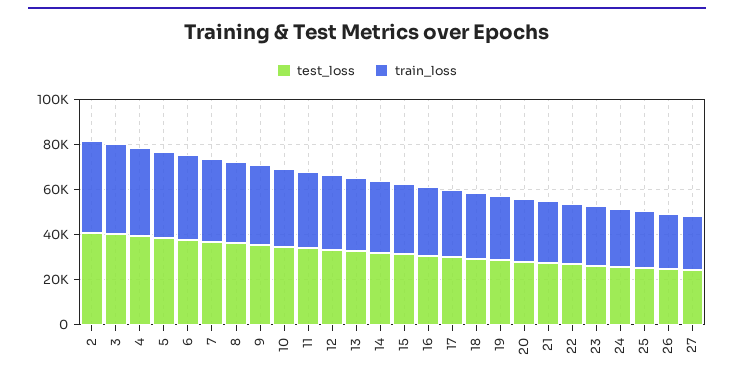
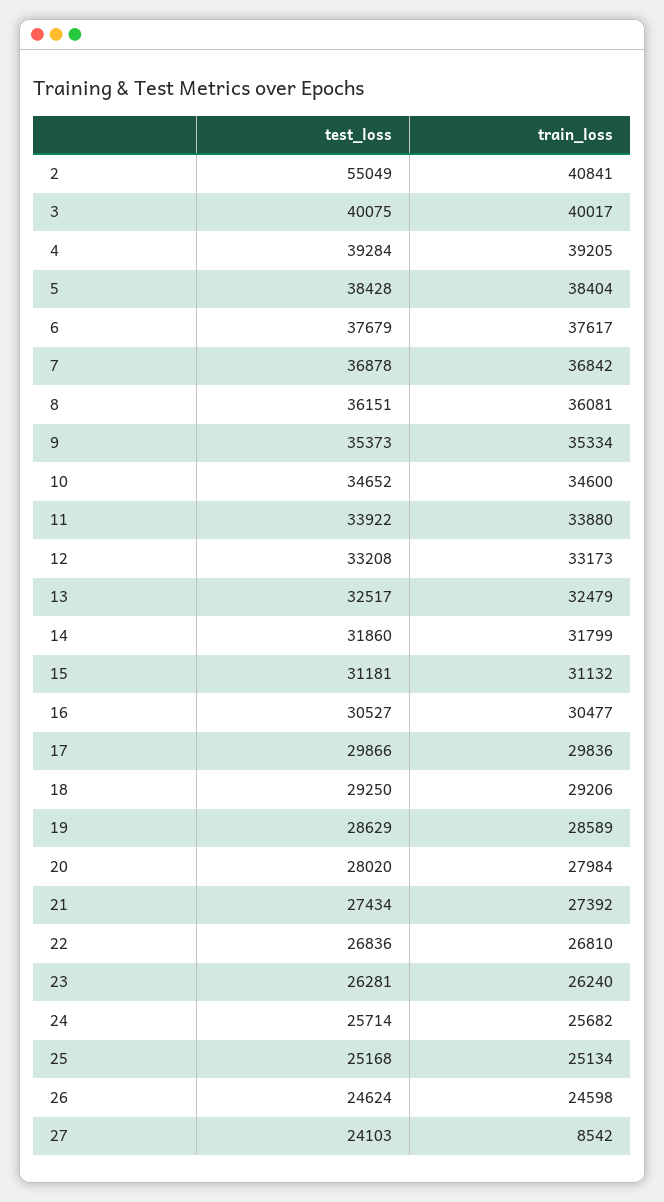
  {
    "test_loss": {
-     "2": 40000,
+     "2": 55049,
      "3": 40075,
      "4": 39284,
      "5": 38428,
      "6": 37679,
      "7": 36878,
      "8": 36151,
      "9": 35373,
      "10": 34652,
      "11": 33922,
      "12": 33208,
      "13": 32517,
      "14": 31860,
      "15": 31181,
      "16": 30527,
      "17": 29866,
      "18": 29250,
      "19": 28629,
      "20": 28020,
      "21": 27434,
      "22": 26836,
      "23": 26281,
      "24": 25714,
      "25": 25168,
      "26": 24624,
      "27": 24103
    },
    "train_loss": {
      "2": 40841,
      "3": 40017,
      "4": 39205,
      "5": 38404,
      "6": 37617,
      "7": 36842,
      "8": 36081,
      "9": 35334,
      "10": 34600,
      "11": 33880,
      "12": 33173,
      "13": 32479,
      "14": 31799,
      "15": 31132,
      "16": 30477,
      "17": 29836,
      "18": 29206,
      "19": 28589,
      "20": 27984,
      "21": 27392,
      "22": 26810,
      "23": 26240,
      "24": 25682,
      "25": 25134,
      "26": 24598,
-     "27": 25000
+     "27": 8542
    }
  }

